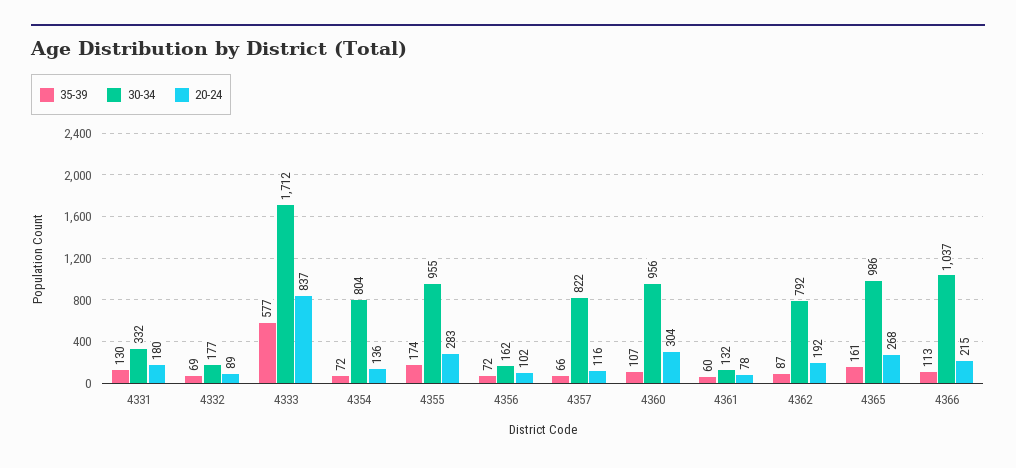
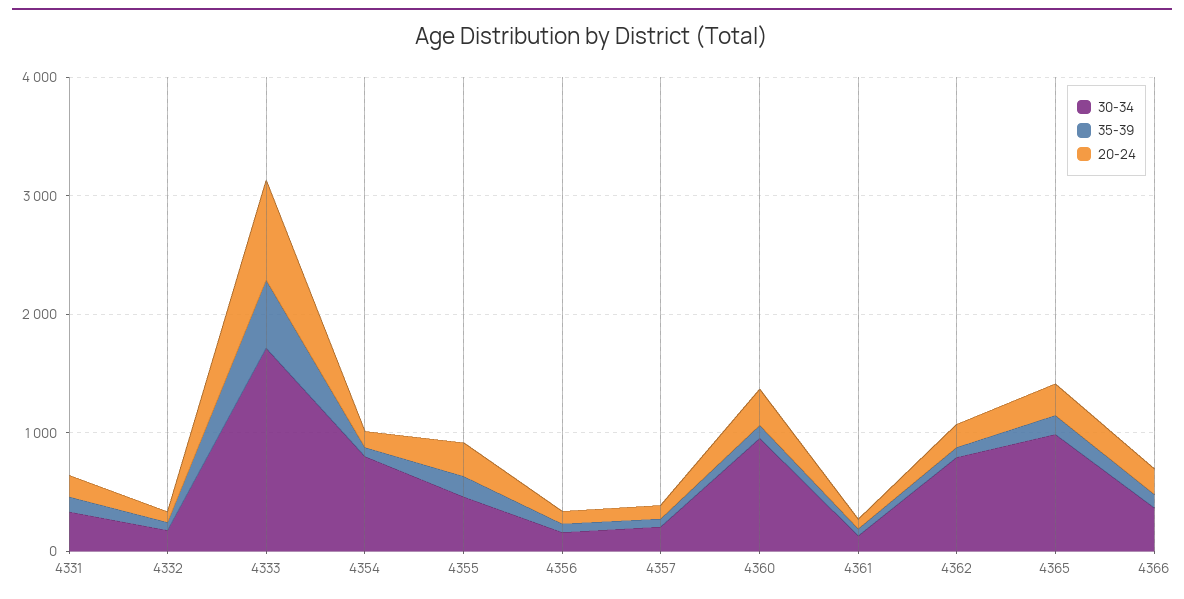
  {
    "35-39": {
      "4331": 130,
      "4332": 69,
      "4333": 577,
      "4354": 72,
      "4355": 174,
      "4356": 72,
      "4357": 66,
      "4360": 107,
      "4361": 60,
      "4362": 87,
      "4365": 161,
      "4366": 113
    },
    "30-34": {
      "4331": 332,
      "4332": 177,
      "4333": 1712,
      "4354": 804,
-     "4355": 955,
+     "4355": 400,
      "4356": 162,
-     "4357": 822,
+     "4357": 200,
      "4360": 956,
      "4361": 132,
      "4362": 792,
      "4365": 986,
-     "4366": 1037
+     "4366": 400
    },
    "20-24": {
      "4331": 180,
      "4332": 89,
      "4333": 837,
      "4354": 136,
      "4355": 283,
      "4356": 102,
      "4357": 116,
      "4360": 304,
      "4361": 78,
      "4362": 192,
      "4365": 268,
      "4366": 215
    }
  }

